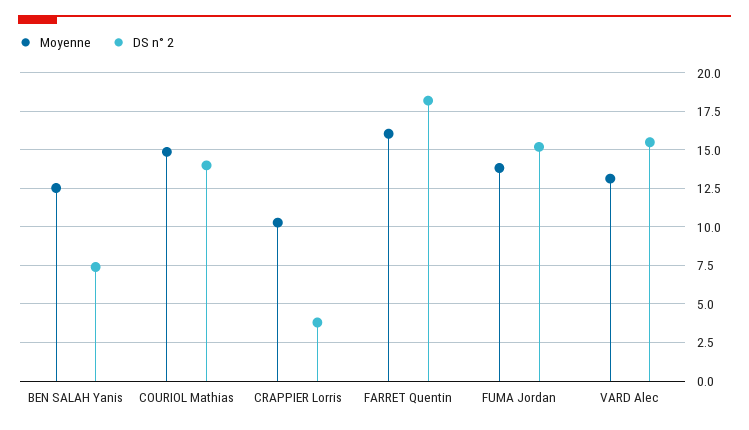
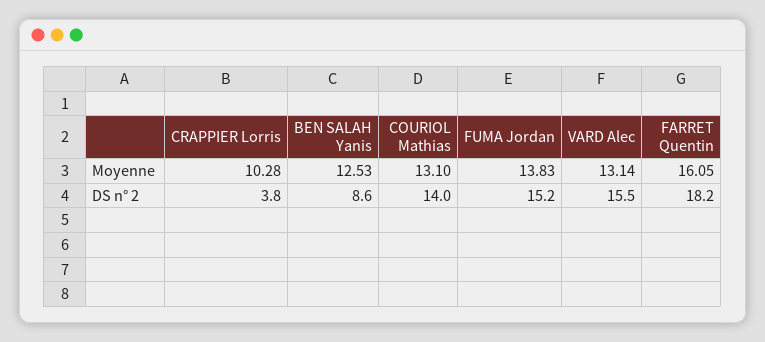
  {
    "Moyenne": {
      "BEN SALAH Yanis": 12.53,
-     "COURIOL Mathias": 15,
+     "COURIOL Mathias": 13.1,
      "CRAPPIER Lorris": 10.28,
      "FARRET Quentin": 16.05,
      "FUMA Jordan": 13.83,
      "VARD Alec": 13.14
    },
    "DS n° 2": {
-     "BEN SALAH Yanis": 7.5,
+     "BEN SALAH Yanis": 8.6,
      "COURIOL Mathias": 14,
      "CRAPPIER Lorris": 3.8,
      "FARRET Quentin": 18.2,
      "FUMA Jordan": 15.2,
      "VARD Alec": 15.5
    }
  }

